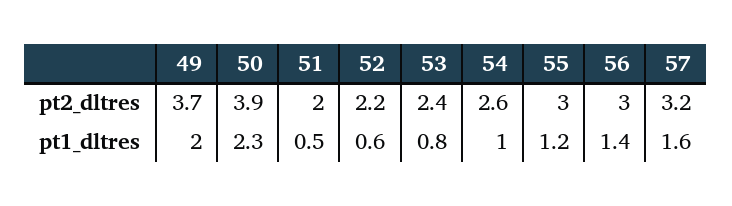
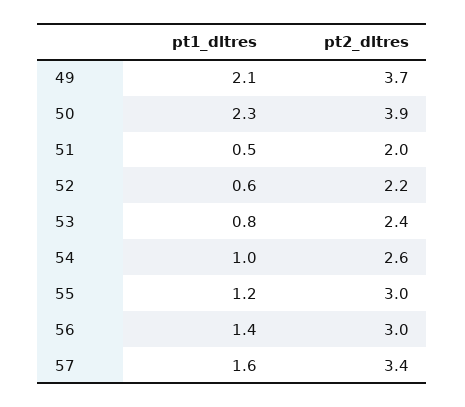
  {
    "49": {
      "pt2_dltres": 3.7,
-     "pt1_dltres": 2
+     "pt1_dltres": 2.1
    },
    "50": {
      "pt2_dltres": 3.9,
      "pt1_dltres": 2.3
    },
    "51": {
      "pt2_dltres": 2,
      "pt1_dltres": 0.5
    },
    "52": {
      "pt2_dltres": 2.2,
      "pt1_dltres": 0.6
    },
    "53": {
      "pt2_dltres": 2.4,
      "pt1_dltres": 0.8
    },
    "54": {
      "pt2_dltres": 2.6,
      "pt1_dltres": 1
    },
    "55": {
      "pt2_dltres": 3,
      "pt1_dltres": 1.2
    },
    "56": {
      "pt2_dltres": 3,
      "pt1_dltres": 1.4
    },
    "57": {
-     "pt2_dltres": 3.2,
+     "pt2_dltres": 3.4,
      "pt1_dltres": 1.6
    }
  }

